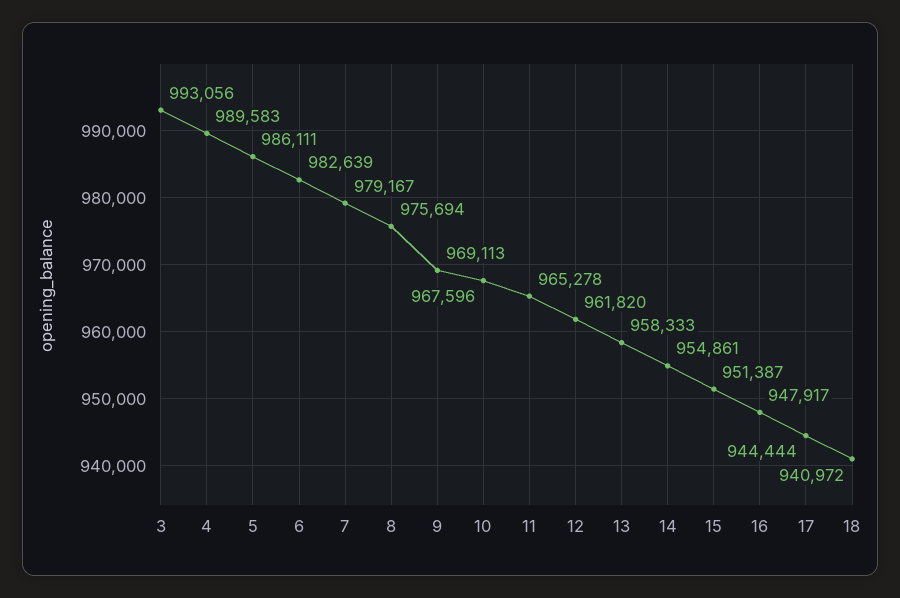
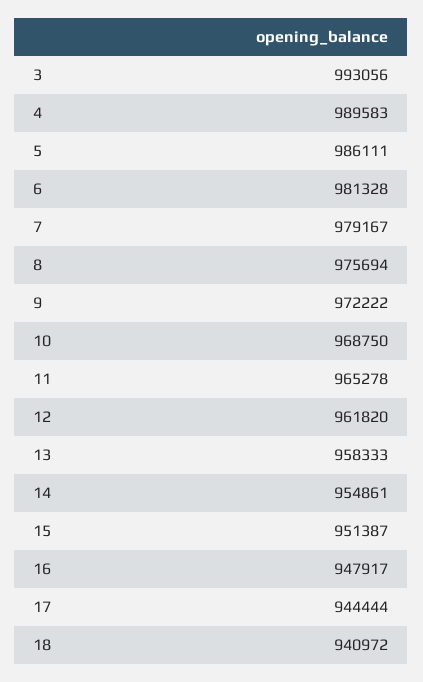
  {
    "3": 993056,
    "4": 989583,
    "5": 986111,
-   "6": 982639,
+   "6": 981328,
    "7": 979167,
    "8": 975694,
-   "9": 969113,
+   "9": 972222,
-   "10": 967596,
+   "10": 968750,
    "11": 965278,
    "12": 961820,
    "13": 958333,
    "14": 954861,
    "15": 951387,
    "16": 947917,
    "17": 944444,
    "18": 940972
  }

